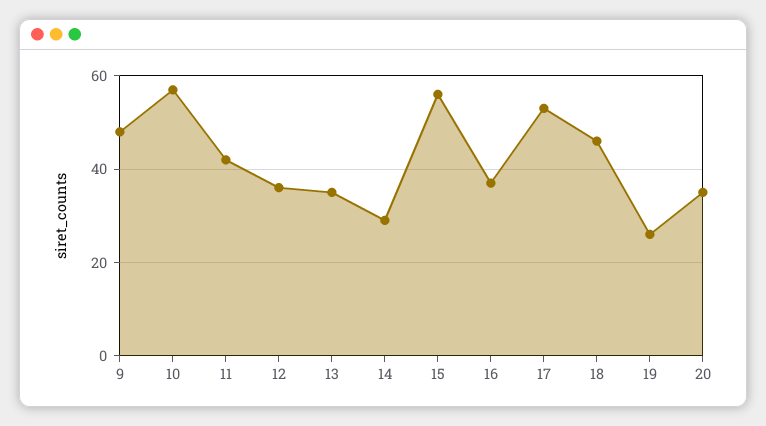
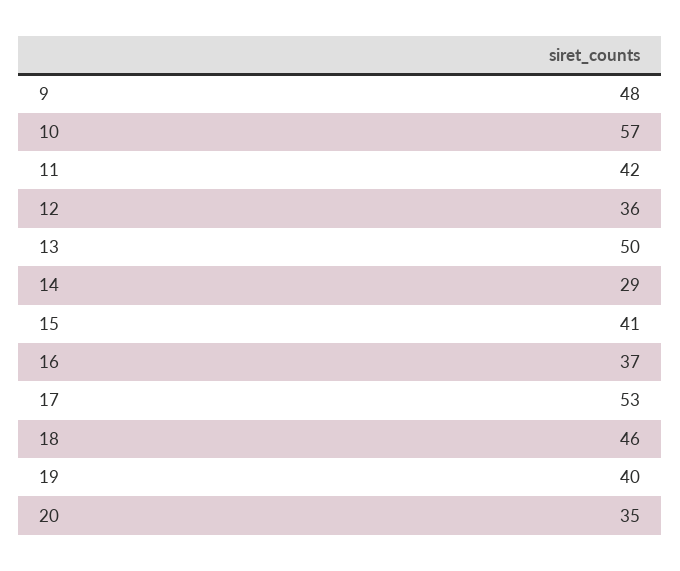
  {
    "9": 48,
    "10": 57,
    "11": 42,
    "12": 36,
-   "13": 35,
+   "13": 50,
    "14": 29,
-   "15": 55,
+   "15": 41,
    "16": 37,
    "17": 53,
    "18": 46,
-   "19": 25,
+   "19": 40,
    "20": 35
  }

